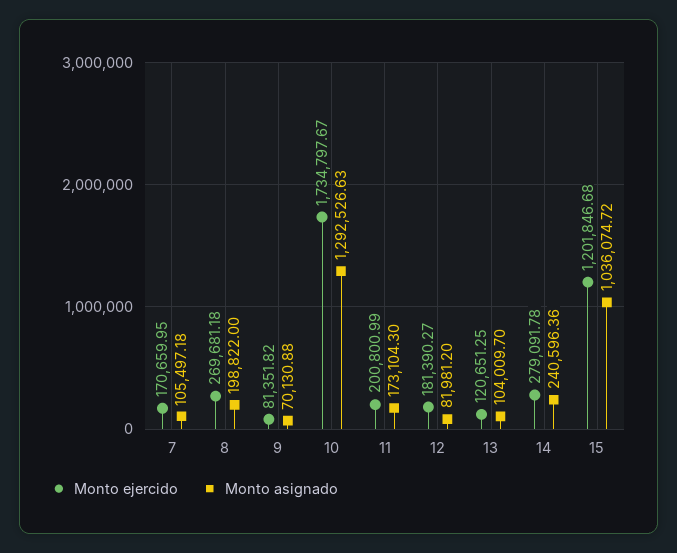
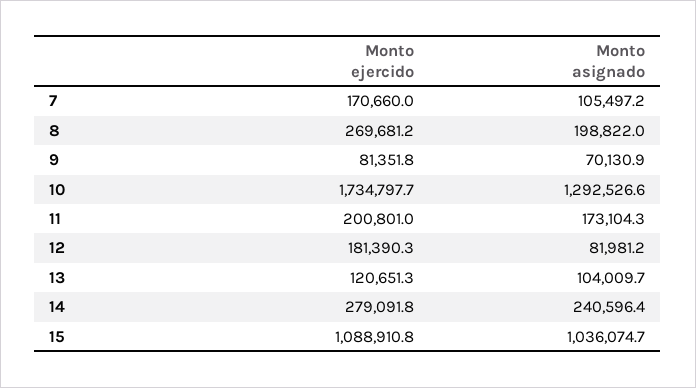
  {
    "Monto ejercido": {
      "7": 170659.95,
      "8": 269681.18,
      "9": 81351.82,
      "10": 1734797.67,
      "11": 200800.99,
      "12": 181390.27,
      "13": 120651.25,
      "14": 279091.78,
-     "15": 1201846.68
+     "15": 1088910.8
    },
    "Monto asignado": {
      "7": 105497.18,
      "8": 198822,
      "9": 70130.88,
      "10": 1292526.63,
      "11": 173104.3,
      "12": 81981.2,
      "13": 104009.7,
      "14": 240596.36,
      "15": 1036074.72
    }
  }

